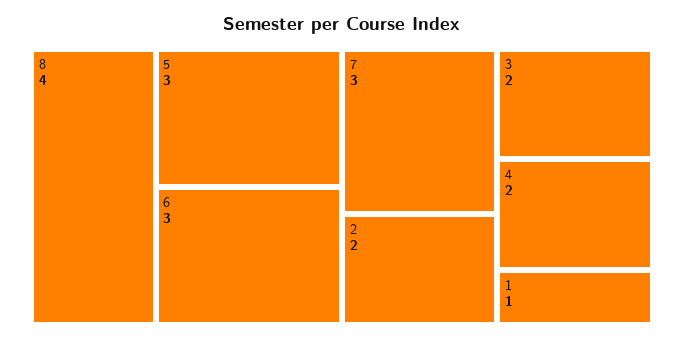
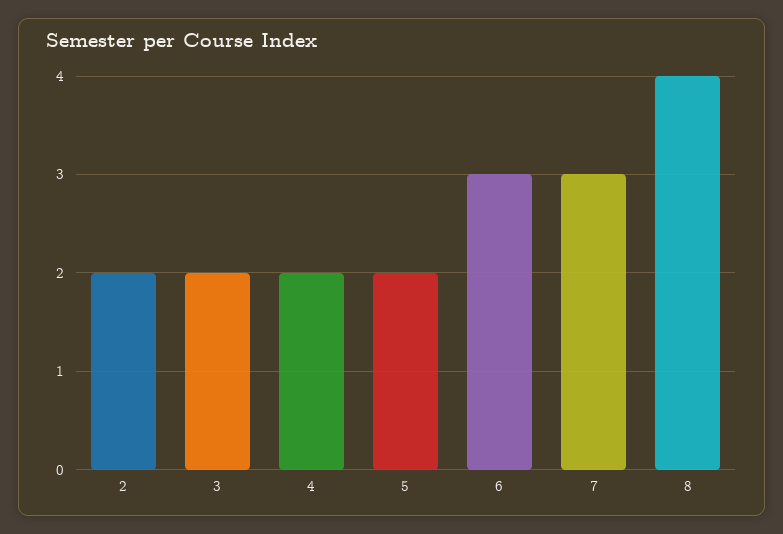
  {
    "8": 4,
-   "5": 3,
+   "5": 2,
    "6": 3,
    "7": 3,
    "2": 2,
    "3": 2,
-   "4": 2,
+   "4": 2
-   "1": 1
  }

